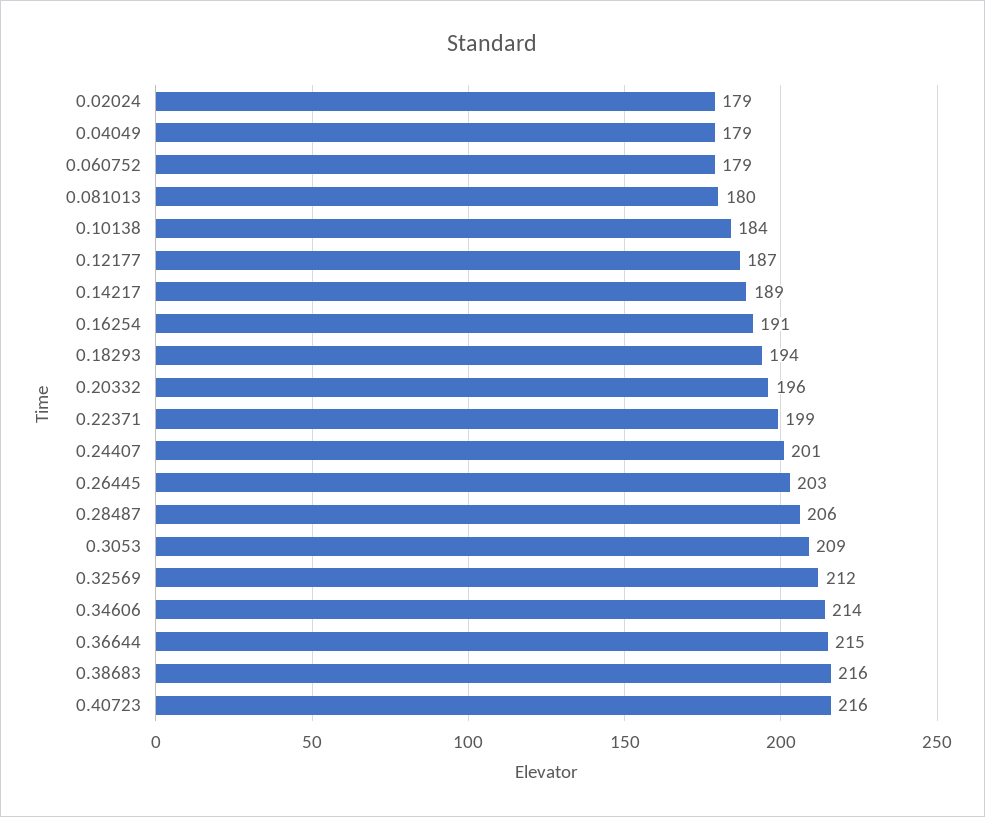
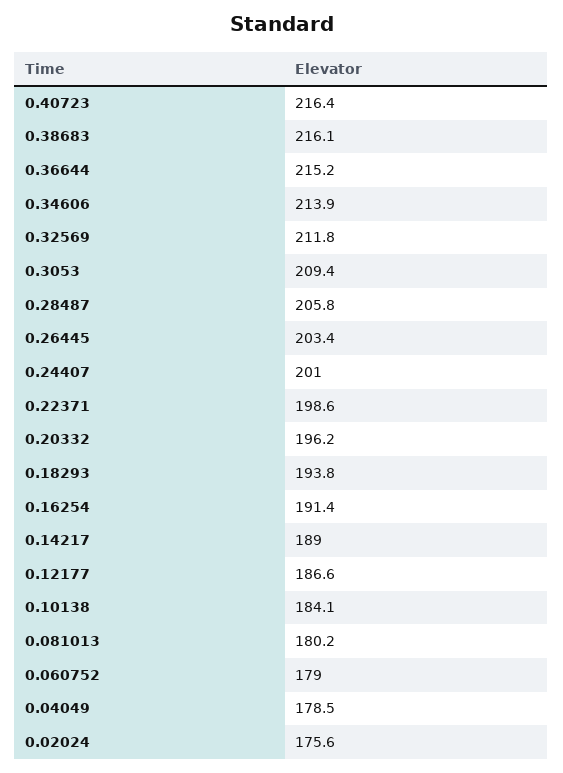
  {
-   "0.02024": 179,
+   "0.02024": 175.6,
    "0.04049": 178.5,
    "0.060752": 179,
    "0.081013": 180.2,
    "0.10138": 184.1,
    "0.12177": 186.6,
    "0.14217": 189,
    "0.16254": 191.4,
    "0.18293": 193.8,
    "0.20332": 196.2,
    "0.22371": 198.6,
    "0.24407": 201,
    "0.26445": 203.4,
    "0.28487": 205.8,
    "0.3053": 209.4,
    "0.32569": 211.8,
    "0.34606": 213.9,
    "0.36644": 215.2,
    "0.38683": 216.1,
    "0.40723": 216.4
  }

